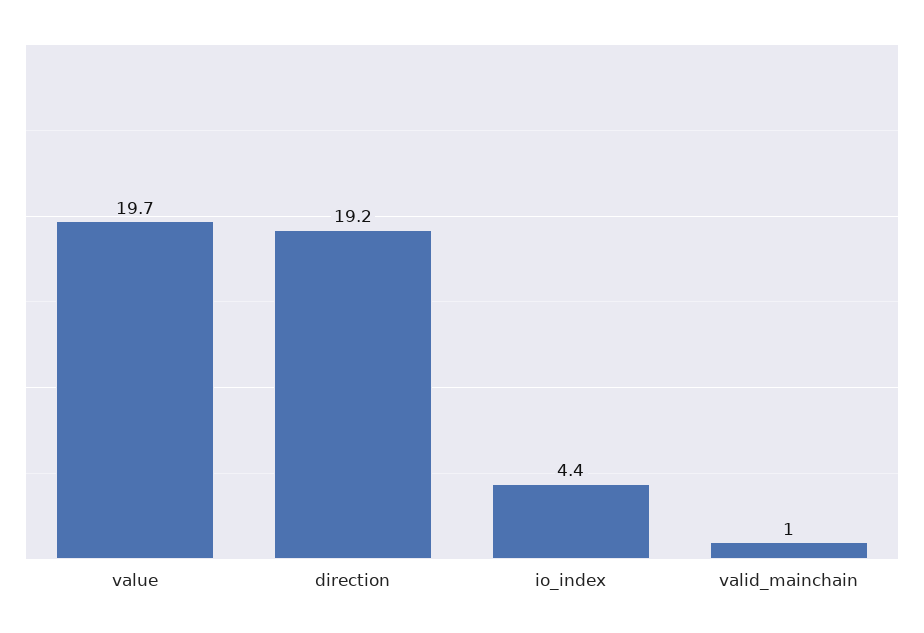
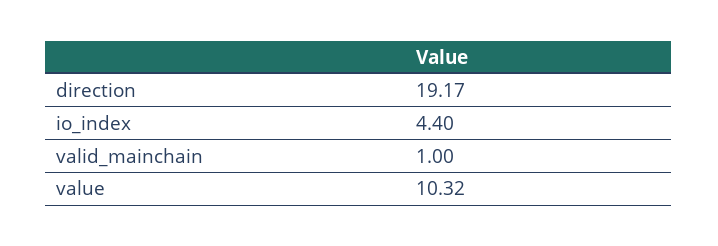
  {
-   "value": 19.7,
+   "value": 10.32,
    "direction": 19.17,
    "io_index": 4.4,
    "valid_mainchain": 1
  }

